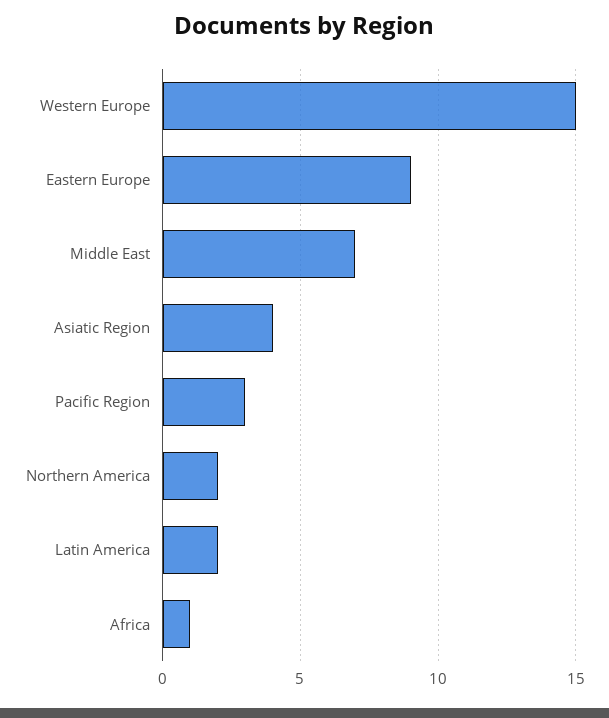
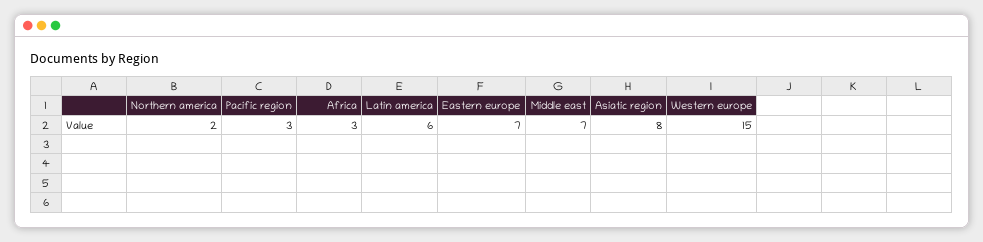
  {
    "Western Europe": 15,
-   "Eastern Europe": 9,
+   "Eastern Europe": 7,
    "Middle East": 7,
-   "Asiatic Region": 4,
+   "Asiatic Region": 8,
    "Pacific Region": 3,
    "Northern America": 2,
-   "Latin America": 2,
+   "Latin America": 6,
-   "Africa": 1
+   "Africa": 3
  }

